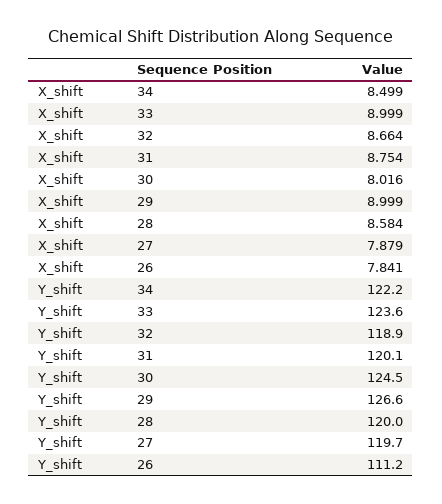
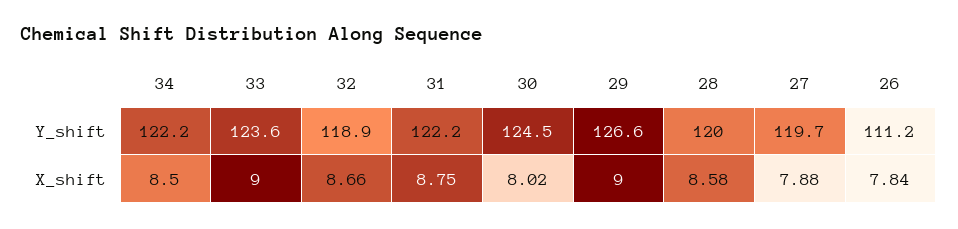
  {
    "X_shift": {
      "34": 8.499,
      "33": 8.999,
      "32": 8.664,
      "31": 8.754,
      "30": 8.016,
      "29": 8.999,
      "28": 8.584,
      "27": 7.879,
      "26": 7.841
    },
    "Y_shift": {
      "34": 122.2,
      "33": 123.6,
      "32": 118.9,
-     "31": 120.1,
+     "31": 122.2,
      "30": 124.5,
      "29": 126.6,
      "28": 120,
      "27": 119.7,
      "26": 111.2
    }
  }

